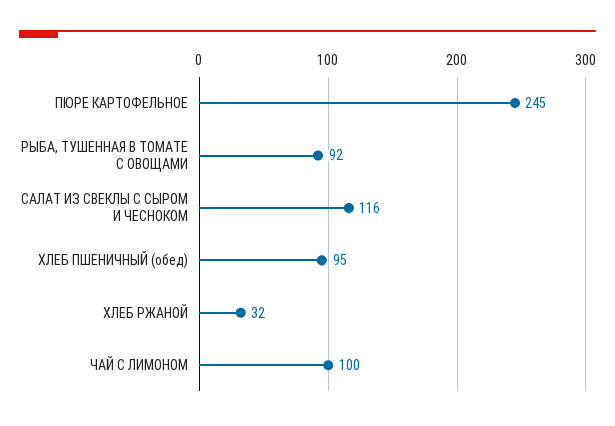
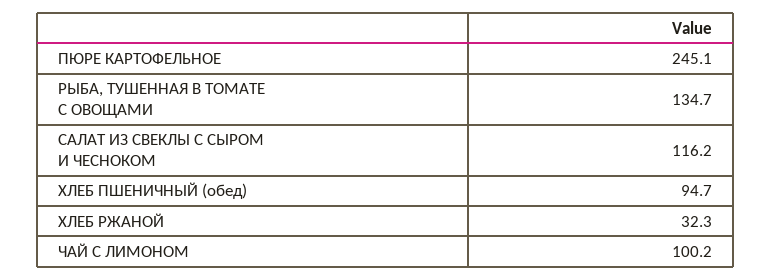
  {
    "ПЮРЕ КАРТОФЕЛЬНОЕ": 245.1,
-   "РЫБА, ТУШЕННАЯ В ТОМАТЕ С ОВОЩАМИ": 92,
+   "РЫБА, ТУШЕННАЯ В ТОМАТЕ С ОВОЩАМИ": 134.7,
    "САЛАТ ИЗ СВЕКЛЫ С СЫРОМ И ЧЕСНОКОМ": 116.2,
    "ХЛЕБ ПШЕНИЧНЫЙ (обед)": 94.7,
    "ХЛЕБ РЖАНОЙ": 32.3,
    "ЧАЙ С ЛИМОНОМ": 100.2
  }

